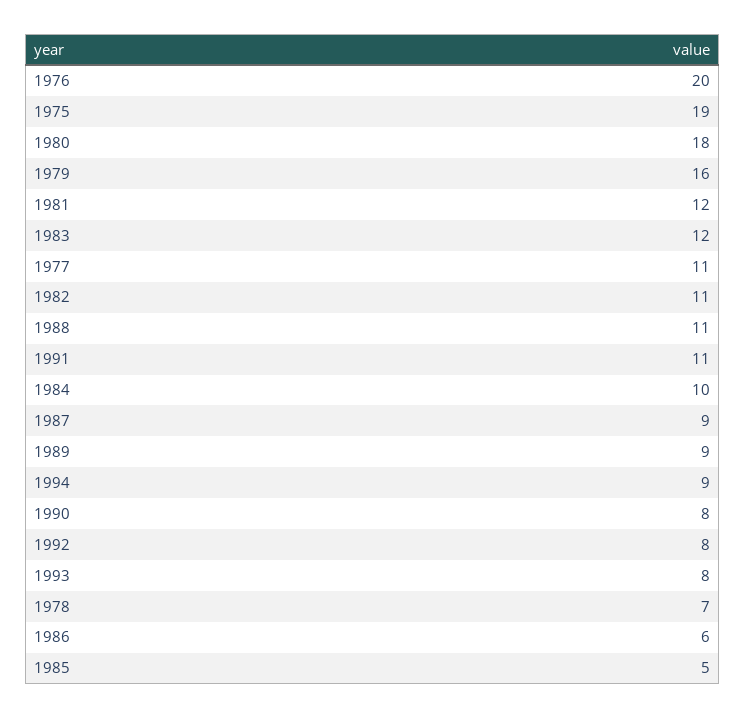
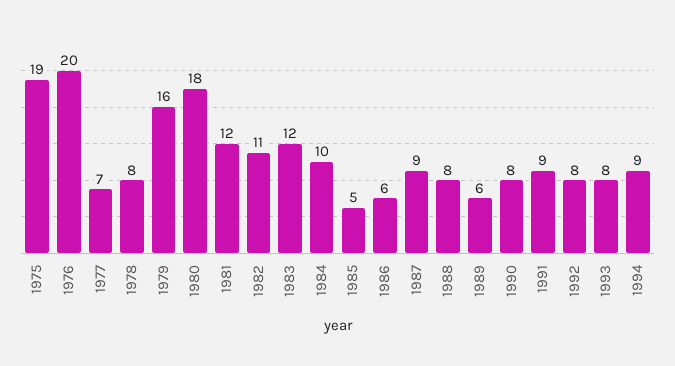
  {
    "1976": 20,
    "1975": 19,
    "1980": 18,
    "1979": 16,
    "1981": 12,
    "1983": 12,
-   "1977": 11,
+   "1977": 7,
    "1982": 11,
-   "1988": 11,
+   "1988": 8,
-   "1991": 11,
+   "1991": 9,
    "1984": 10,
    "1987": 9,
-   "1989": 9,
+   "1989": 6,
    "1994": 9,
    "1990": 8,
    "1992": 8,
    "1993": 8,
-   "1978": 7,
+   "1978": 8,
    "1986": 6,
    "1985": 5
  }

